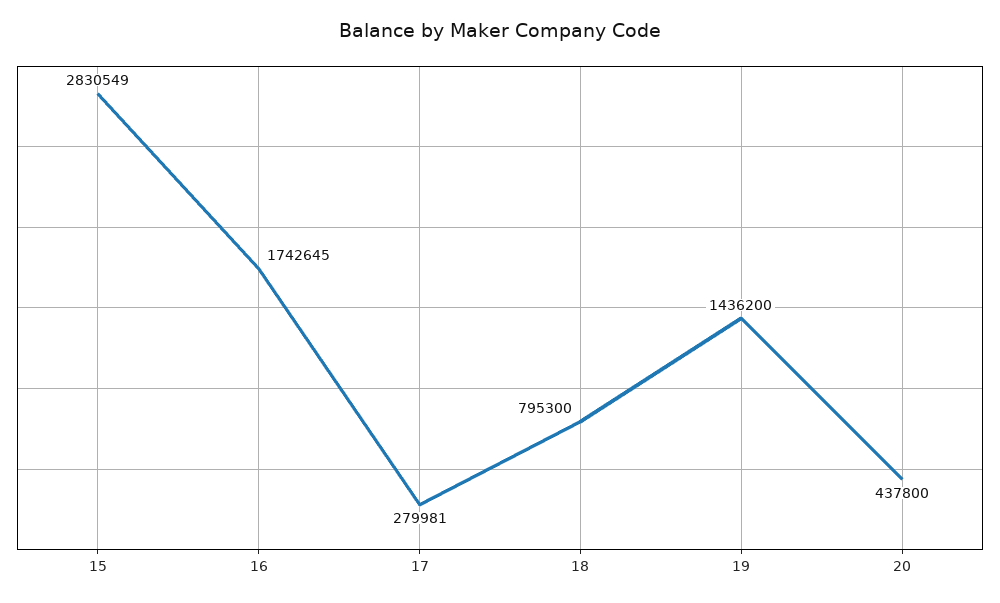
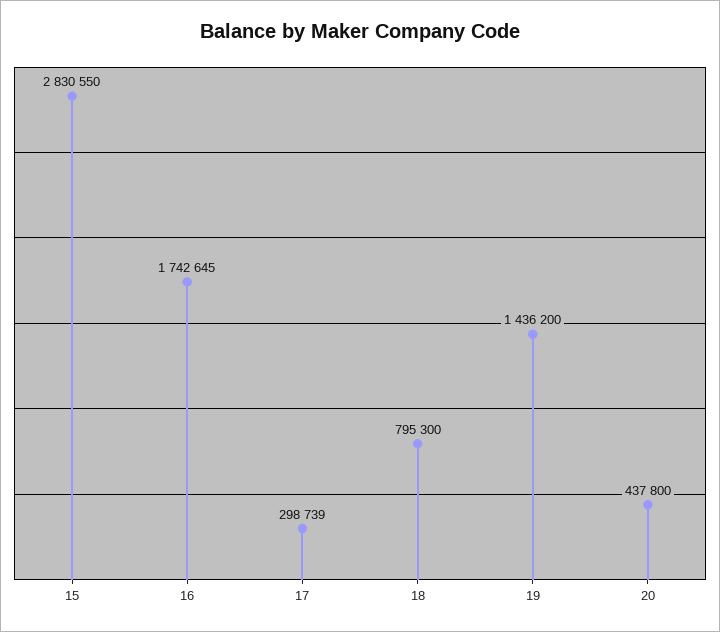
  {
-   "15": 2830549,
+   "15": 2830550,
    "16": 1742645,
-   "17": 279981,
+   "17": 298739,
    "18": 795300,
    "19": 1436200,
    "20": 437800
  }

